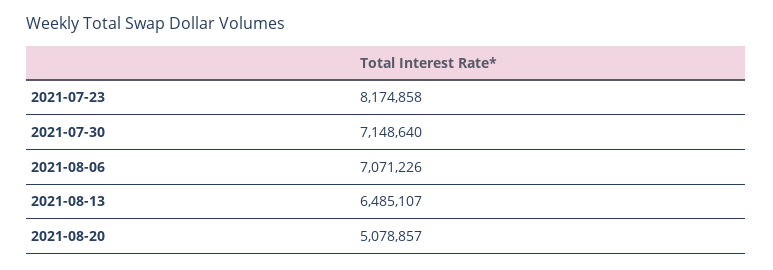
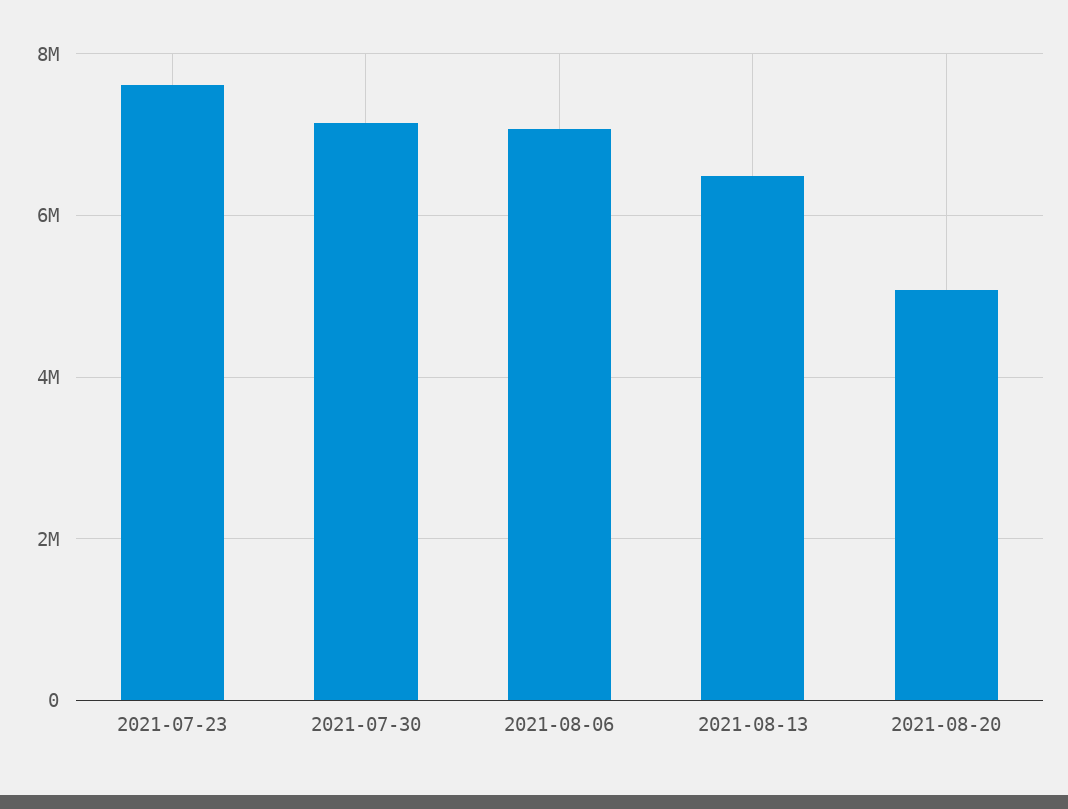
  {
-   "2021-07-23": 8174858,
+   "2021-07-23": 7600000,
    "2021-07-30": 7148640,
    "2021-08-06": 7071226,
    "2021-08-13": 6485107,
    "2021-08-20": 5078857
  }

